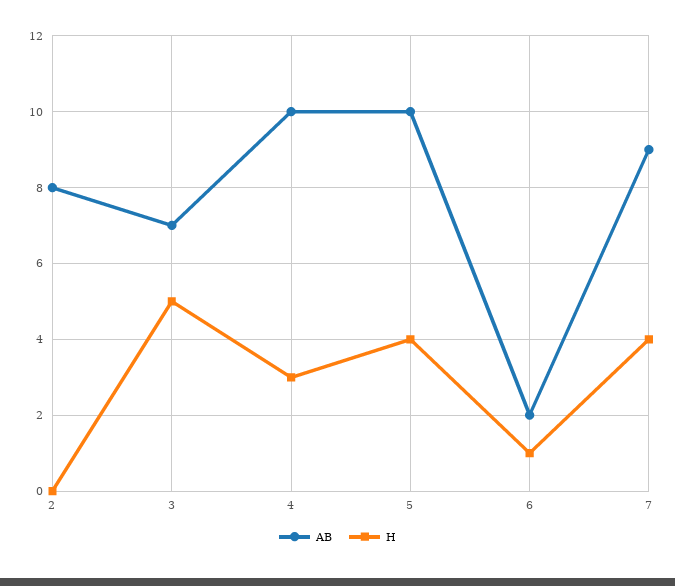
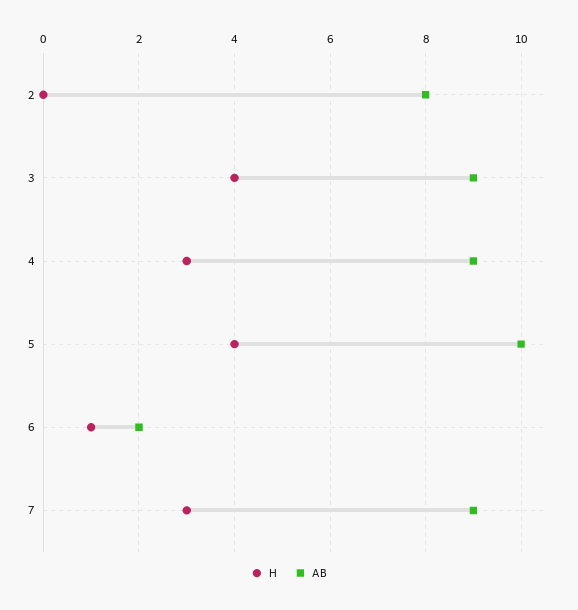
  {
    "AB": {
      "2": 8,
-     "3": 7,
+     "3": 9,
-     "4": 10,
+     "4": 9,
      "5": 10,
      "6": 2,
      "7": 9
    },
    "H": {
      "2": 0,
-     "3": 5,
+     "3": 4,
      "4": 3,
      "5": 4,
      "6": 1,
-     "7": 4
+     "7": 3
    }
  }

